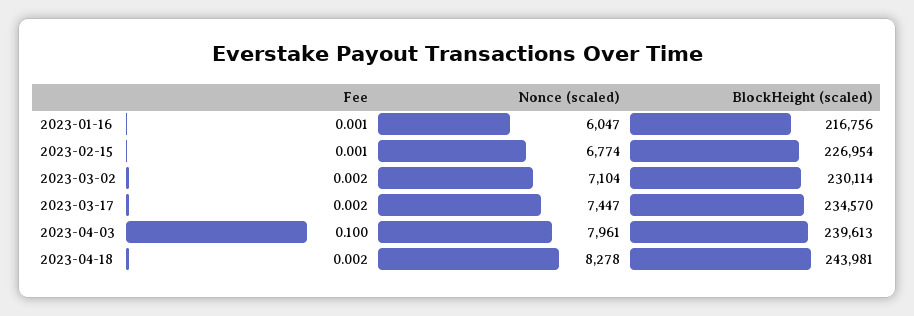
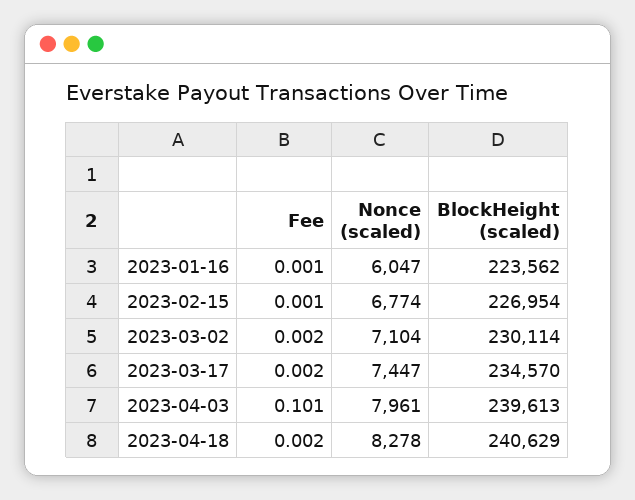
  {
    "Fee": {
      "2023-01-16": 0.001,
      "2023-02-15": 0.001,
      "2023-03-02": 0.002,
      "2023-03-17": 0.002,
-     "2023-04-03": 0.1,
+     "2023-04-03": 0.101,
      "2023-04-18": 0.002
    },
    "Nonce (scaled)": {
      "2023-01-16": 6047,
      "2023-02-15": 6774,
      "2023-03-02": 7104,
      "2023-03-17": 7447,
      "2023-04-03": 7961,
      "2023-04-18": 8278
    },
    "BlockHeight (scaled)": {
-     "2023-01-16": 216756,
+     "2023-01-16": 223562,
      "2023-02-15": 226954,
      "2023-03-02": 230114,
      "2023-03-17": 234570,
      "2023-04-03": 239613,
-     "2023-04-18": 243981
+     "2023-04-18": 240629
    }
  }

